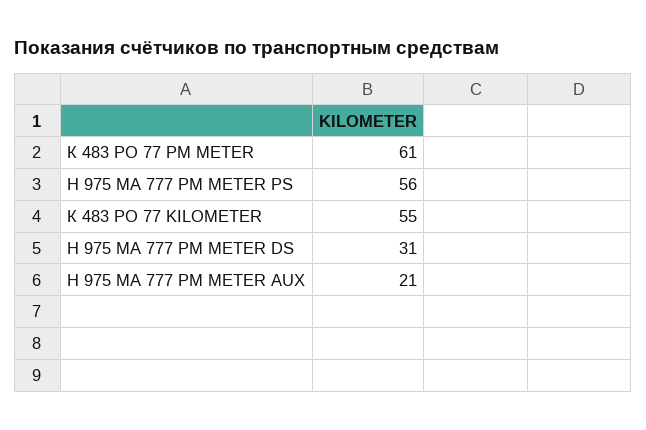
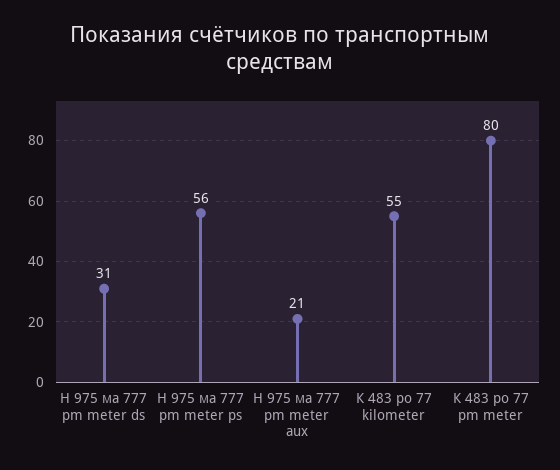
  {
-   "К 483 РО 77 PM METER": 61,
+   "К 483 РО 77 PM METER": 80,
    "Н 975 МА 777 PM METER PS": 56,
    "К 483 РО 77 KILOMETER": 55,
    "Н 975 МА 777 PM METER DS": 31,
    "Н 975 МА 777 PM METER AUX": 21
  }

